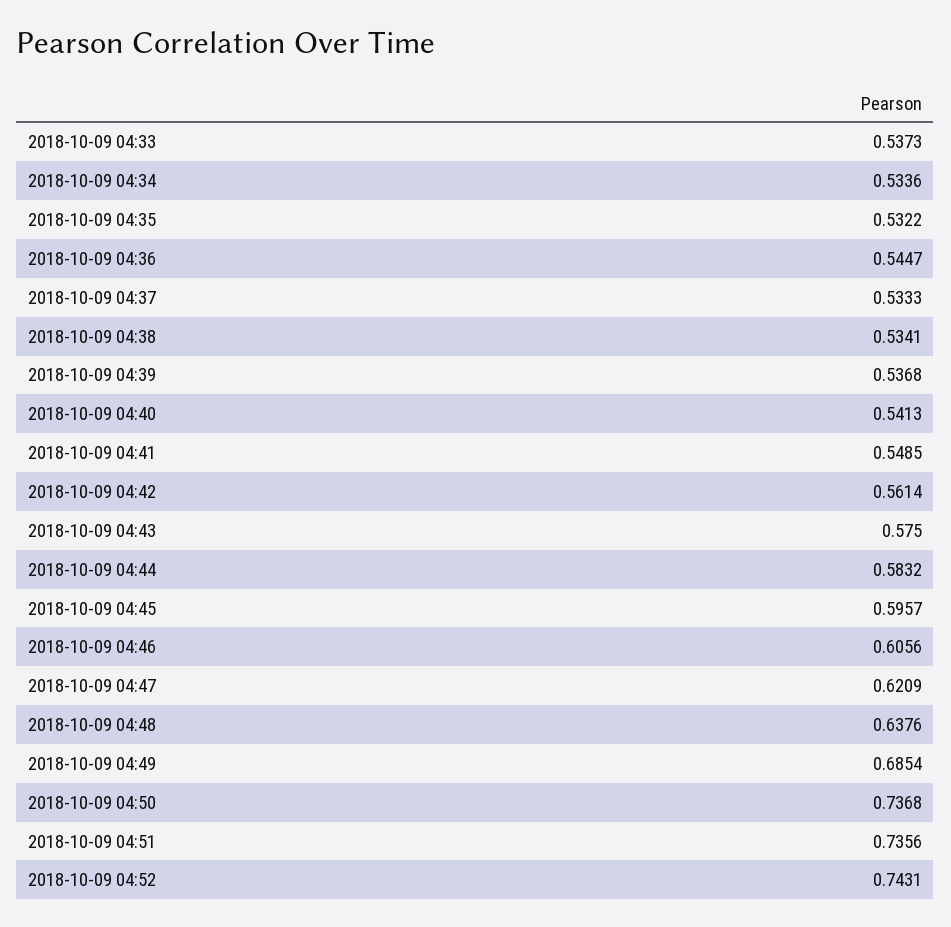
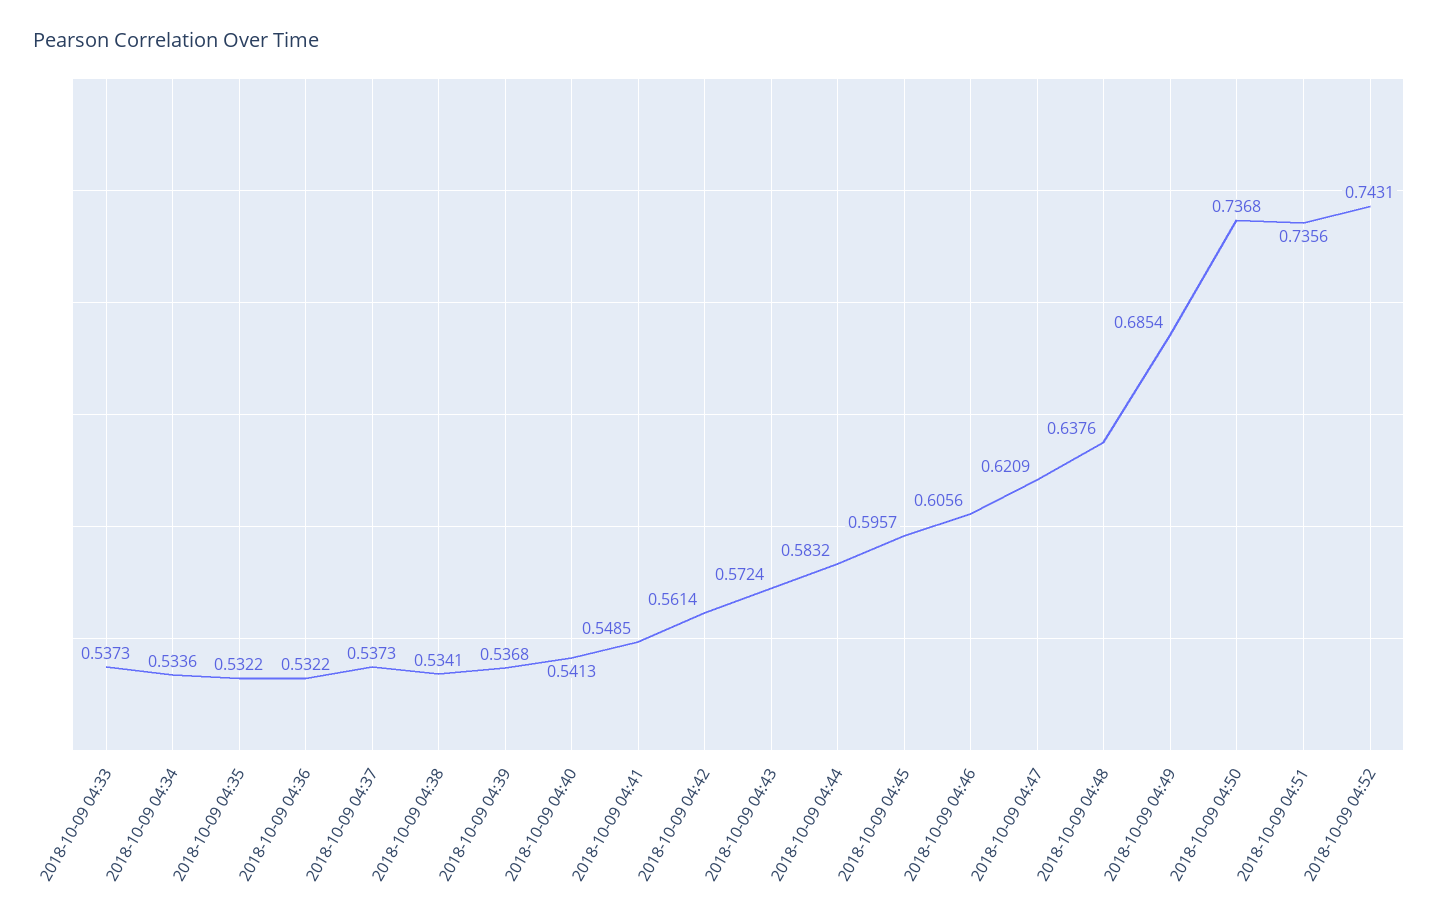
  {
    "2018-10-09 04:33": 0.5373,
    "2018-10-09 04:34": 0.5336,
    "2018-10-09 04:35": 0.5322,
-   "2018-10-09 04:36": 0.5447,
+   "2018-10-09 04:36": 0.5322,
-   "2018-10-09 04:37": 0.5333,
+   "2018-10-09 04:37": 0.5373,
    "2018-10-09 04:38": 0.5341,
    "2018-10-09 04:39": 0.5368,
    "2018-10-09 04:40": 0.5413,
    "2018-10-09 04:41": 0.5485,
    "2018-10-09 04:42": 0.5614,
-   "2018-10-09 04:43": 0.575,
+   "2018-10-09 04:43": 0.5724,
    "2018-10-09 04:44": 0.5832,
    "2018-10-09 04:45": 0.5957,
    "2018-10-09 04:46": 0.6056,
    "2018-10-09 04:47": 0.6209,
    "2018-10-09 04:48": 0.6376,
    "2018-10-09 04:49": 0.6854,
    "2018-10-09 04:50": 0.7368,
    "2018-10-09 04:51": 0.7356,
    "2018-10-09 04:52": 0.7431
  }

